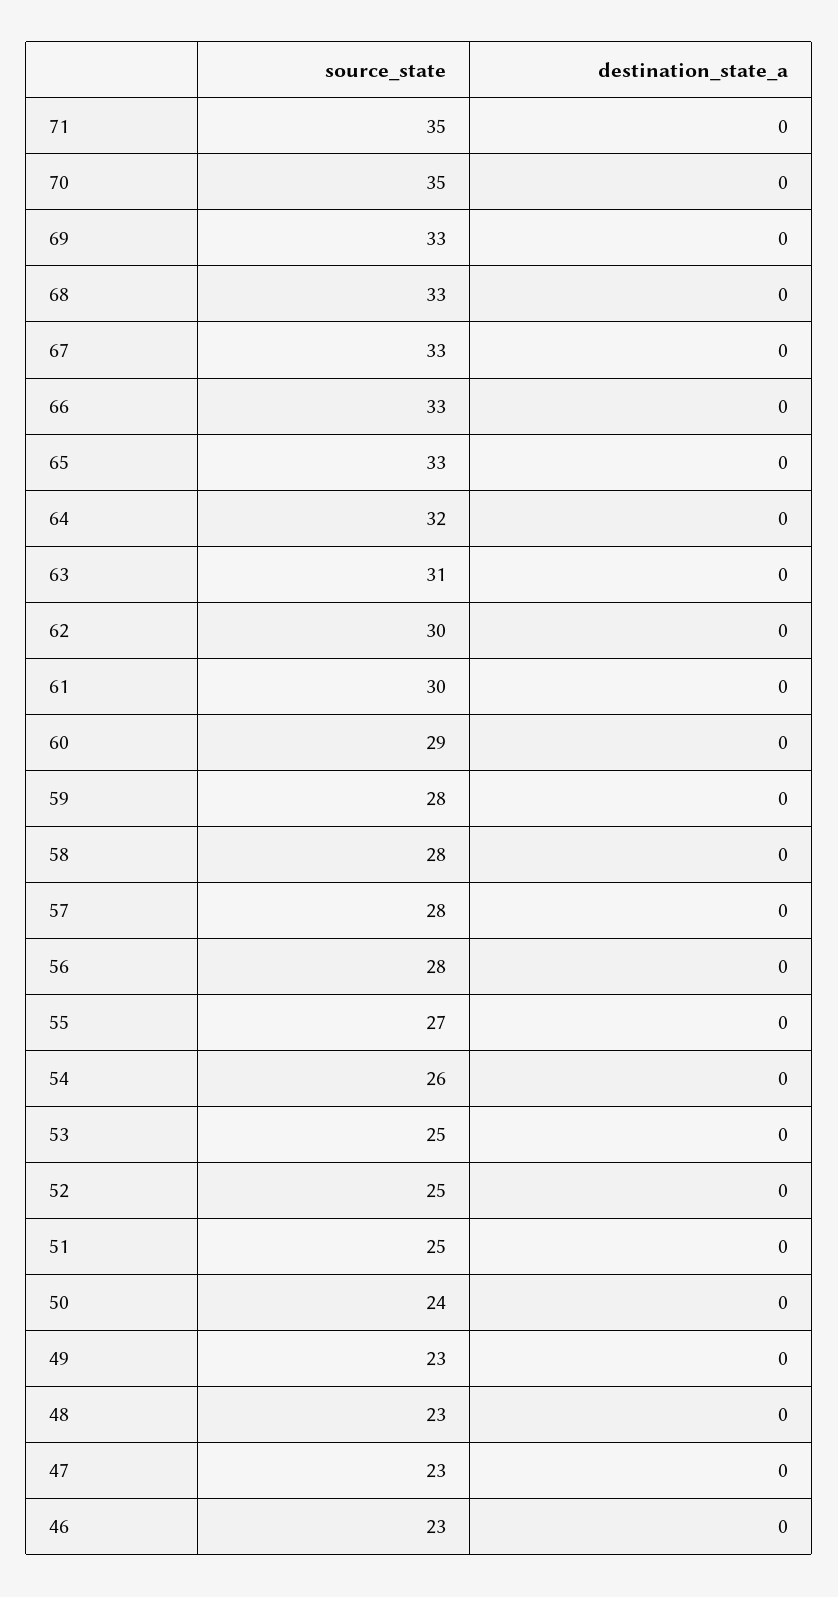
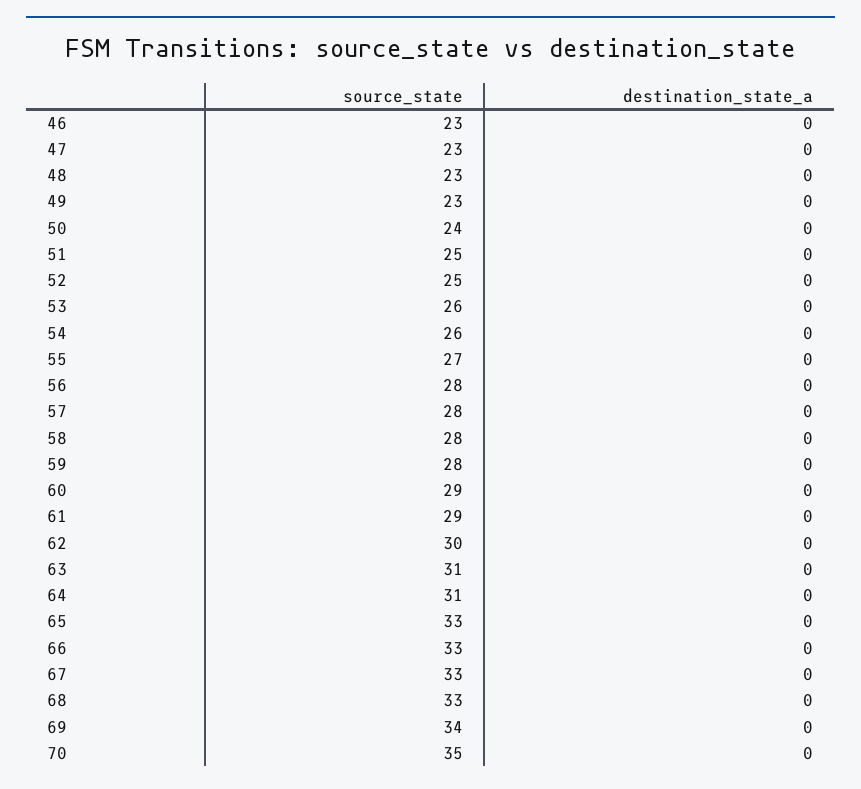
  {
    "source_state": {
-     "71": 35,
      "70": 35,
-     "69": 33,
+     "69": 34,
      "68": 33,
      "67": 33,
      "66": 33,
      "65": 33,
-     "64": 32,
+     "64": 31,
      "63": 31,
      "62": 30,
-     "61": 30,
+     "61": 29,
      "60": 29,
      "59": 28,
      "58": 28,
      "57": 28,
      "56": 28,
      "55": 27,
      "54": 26,
-     "53": 25,
+     "53": 26,
      "52": 25,
      "51": 25,
      "50": 24,
      "49": 23,
      "48": 23,
      "47": 23,
      "46": 23
    },
    "destination_state_a": {
-     "71": 0,
      "70": 0,
      "69": 0,
      "68": 0,
      "67": 0,
      "66": 0,
      "65": 0,
      "64": 0,
      "63": 0,
      "62": 0,
      "61": 0,
      "60": 0,
      "59": 0,
      "58": 0,
      "57": 0,
      "56": 0,
      "55": 0,
      "54": 0,
      "53": 0,
      "52": 0,
      "51": 0,
      "50": 0,
      "49": 0,
      "48": 0,
      "47": 0,
      "46": 0
    }
  }

